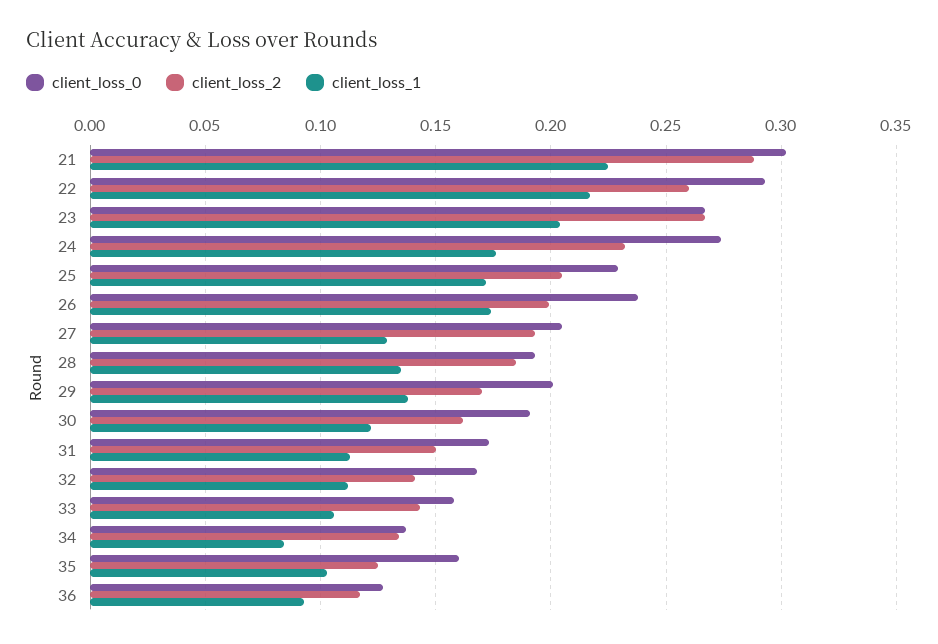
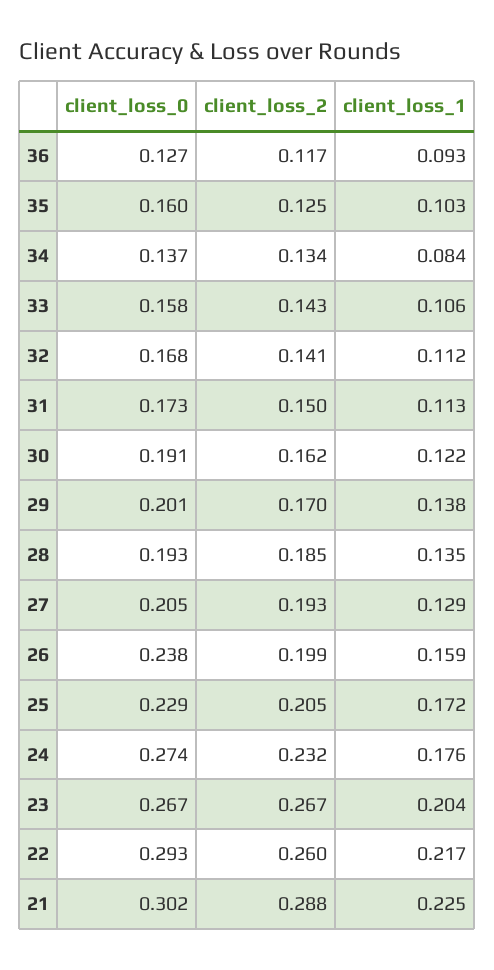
  {
    "client_loss_0": {
      "21": 0.302,
      "22": 0.293,
      "23": 0.267,
      "24": 0.274,
      "25": 0.229,
      "26": 0.238,
      "27": 0.205,
      "28": 0.193,
      "29": 0.201,
      "30": 0.191,
      "31": 0.173,
      "32": 0.168,
      "33": 0.158,
      "34": 0.137,
      "35": 0.16,
      "36": 0.127
    },
    "client_loss_2": {
      "21": 0.288,
      "22": 0.26,
      "23": 0.267,
      "24": 0.232,
      "25": 0.205,
      "26": 0.199,
      "27": 0.193,
      "28": 0.185,
      "29": 0.17,
      "30": 0.162,
      "31": 0.15,
      "32": 0.141,
      "33": 0.143,
      "34": 0.134,
      "35": 0.125,
      "36": 0.117
    },
    "client_loss_1": {
      "21": 0.225,
      "22": 0.217,
      "23": 0.204,
      "24": 0.176,
      "25": 0.172,
-     "26": 0.175,
+     "26": 0.159,
      "27": 0.129,
      "28": 0.135,
      "29": 0.138,
      "30": 0.122,
      "31": 0.113,
      "32": 0.112,
      "33": 0.106,
      "34": 0.084,
      "35": 0.103,
      "36": 0.093
    }
  }

